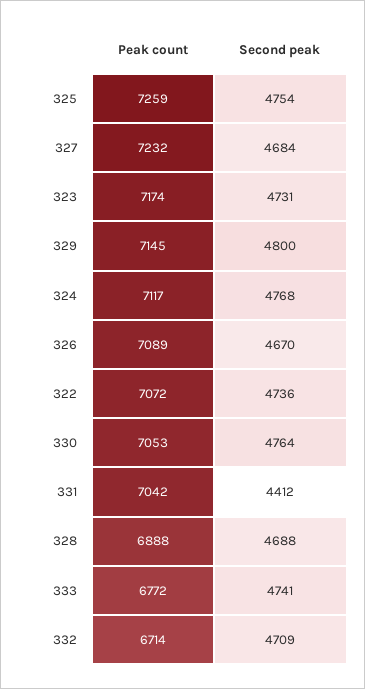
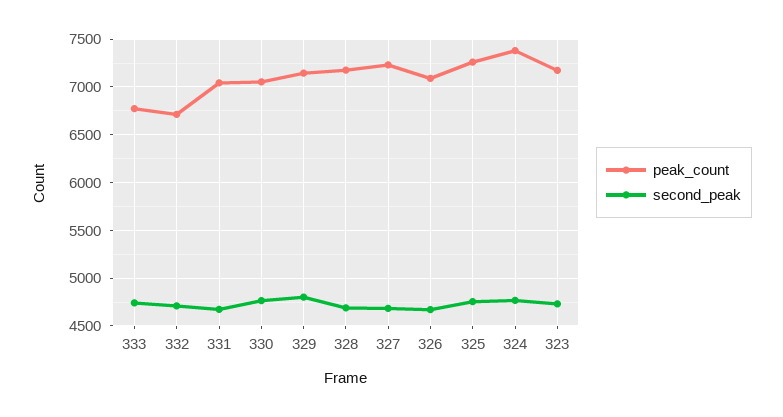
  {
    "Peak count": {
      "325": 7259,
      "327": 7232,
      "323": 7174,
      "329": 7145,
-     "324": 7117,
+     "324": 7400,
      "326": 7089,
-     "322": 7072,
      "330": 7053,
      "331": 7042,
-     "328": 6888,
+     "328": 7200,
      "333": 6772,
      "332": 6714
    },
    "Second peak": {
      "325": 4754,
      "327": 4684,
      "323": 4731,
      "329": 4800,
      "324": 4768,
      "326": 4670,
-     "322": 4736,
      "330": 4764,
-     "331": 4412,
+     "331": 4700,
      "328": 4688,
      "333": 4741,
      "332": 4709
    }
  }

